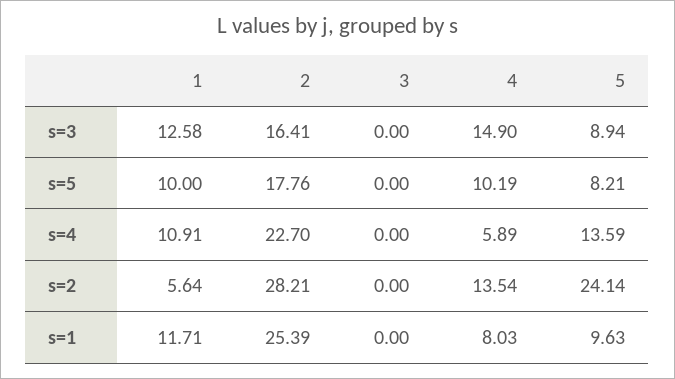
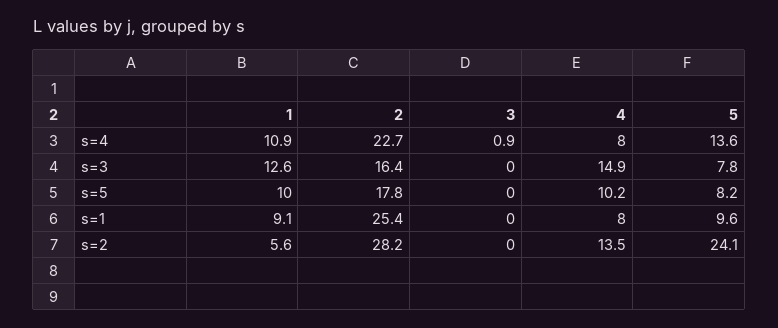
  {
    "1": {
      "s=3": 12.58,
      "s=5": 10,
      "s=4": 10.91,
      "s=2": 5.64,
-     "s=1": 11.71
+     "s=1": 9.1
    },
    "2": {
      "s=3": 16.41,
      "s=5": 17.76,
      "s=4": 22.7,
      "s=2": 28.21,
      "s=1": 25.39
    },
    "3": {
      "s=3": 0,
      "s=5": 0,
-     "s=4": 0,
+     "s=4": 0.9,
      "s=2": 0,
      "s=1": 0
    },
    "4": {
      "s=3": 14.9,
      "s=5": 10.19,
-     "s=4": 5.89,
+     "s=4": 8,
      "s=2": 13.54,
      "s=1": 8.03
    },
    "5": {
-     "s=3": 8.94,
+     "s=3": 7.8,
      "s=5": 8.21,
      "s=4": 13.59,
      "s=2": 24.14,
      "s=1": 9.63
    }
  }

